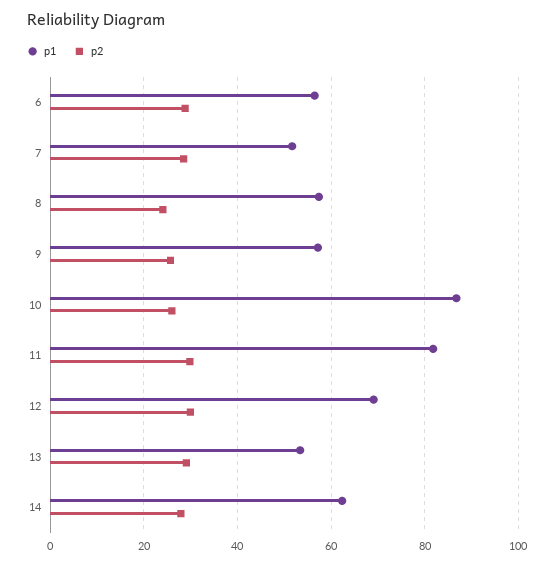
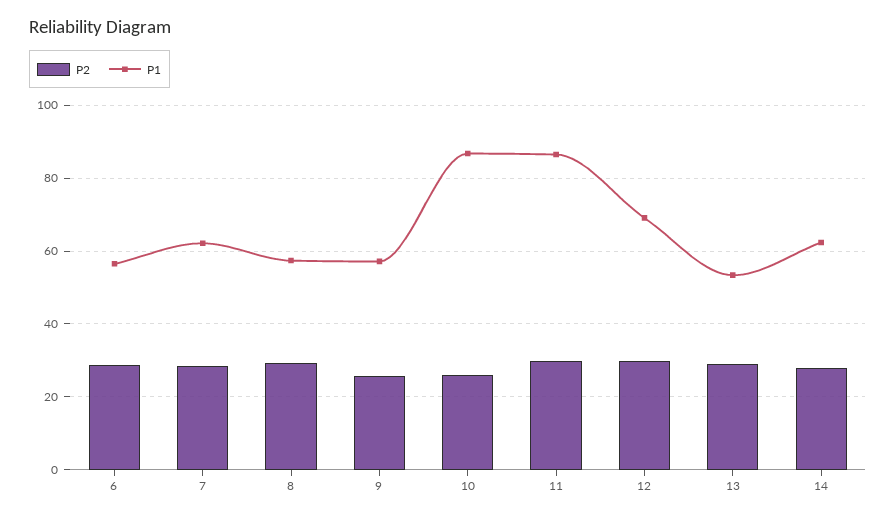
  {
    "p1": {
      "6": 56,
-     "7": 52,
+     "7": 62,
      "8": 58,
      "9": 58,
      "10": 86,
-     "11": 82,
+     "11": 86,
      "12": 70,
      "13": 54,
      "14": 62
    },
    "p2": {
      "6": 28,
      "7": 28,
-     "8": 24,
+     "8": 30,
      "9": 26,
      "10": 26,
      "11": 30,
      "12": 30,
      "13": 30,
      "14": 28
    }
  }

